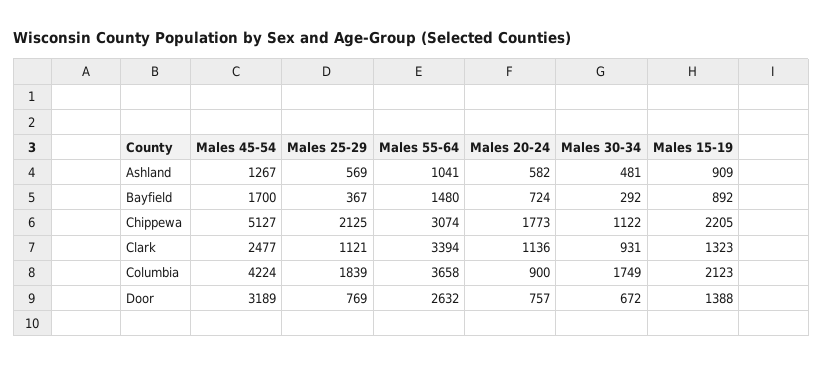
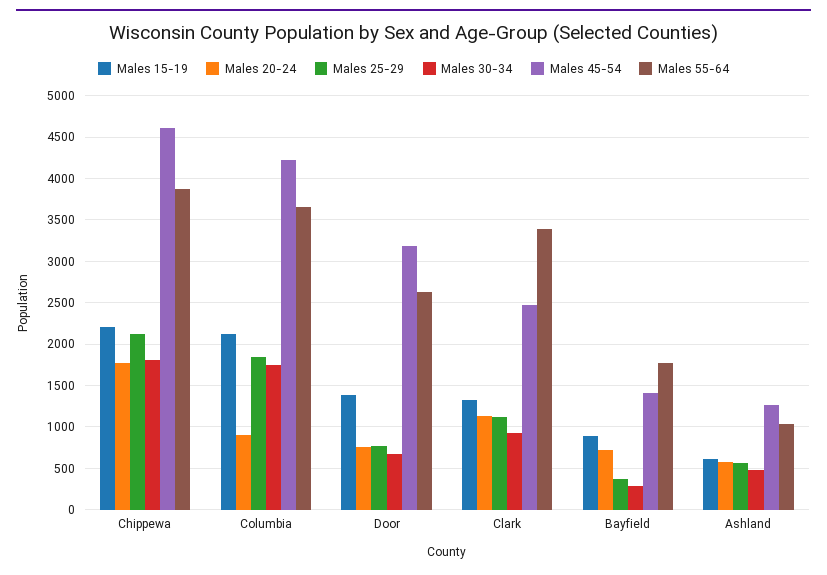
  {
    "Males 45-54": {
      "Ashland": 1267,
-     "Bayfield": 1700,
+     "Bayfield": 1400,
-     "Chippewa": 5127,
+     "Chippewa": 4600,
      "Clark": 2477,
      "Columbia": 4224,
      "Door": 3189
    },
    "Males 25-29": {
      "Ashland": 569,
      "Bayfield": 367,
      "Chippewa": 2125,
      "Clark": 1121,
      "Columbia": 1839,
      "Door": 769
    },
    "Males 55-64": {
      "Ashland": 1041,
-     "Bayfield": 1480,
+     "Bayfield": 1800,
-     "Chippewa": 3074,
+     "Chippewa": 3900,
      "Clark": 3394,
      "Columbia": 3658,
      "Door": 2632
    },
    "Males 20-24": {
      "Ashland": 582,
      "Bayfield": 724,
      "Chippewa": 1773,
      "Clark": 1136,
      "Columbia": 900,
      "Door": 757
    },
    "Males 30-34": {
      "Ashland": 481,
      "Bayfield": 292,
-     "Chippewa": 1122,
+     "Chippewa": 1800,
      "Clark": 931,
      "Columbia": 1749,
      "Door": 672
    },
    "Males 15-19": {
-     "Ashland": 909,
+     "Ashland": 600,
      "Bayfield": 892,
      "Chippewa": 2205,
      "Clark": 1323,
      "Columbia": 2123,
      "Door": 1388
    }
  }

